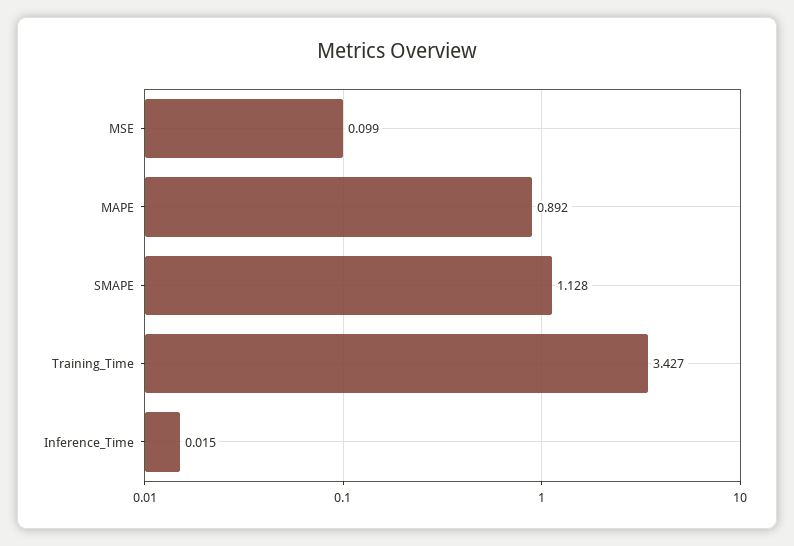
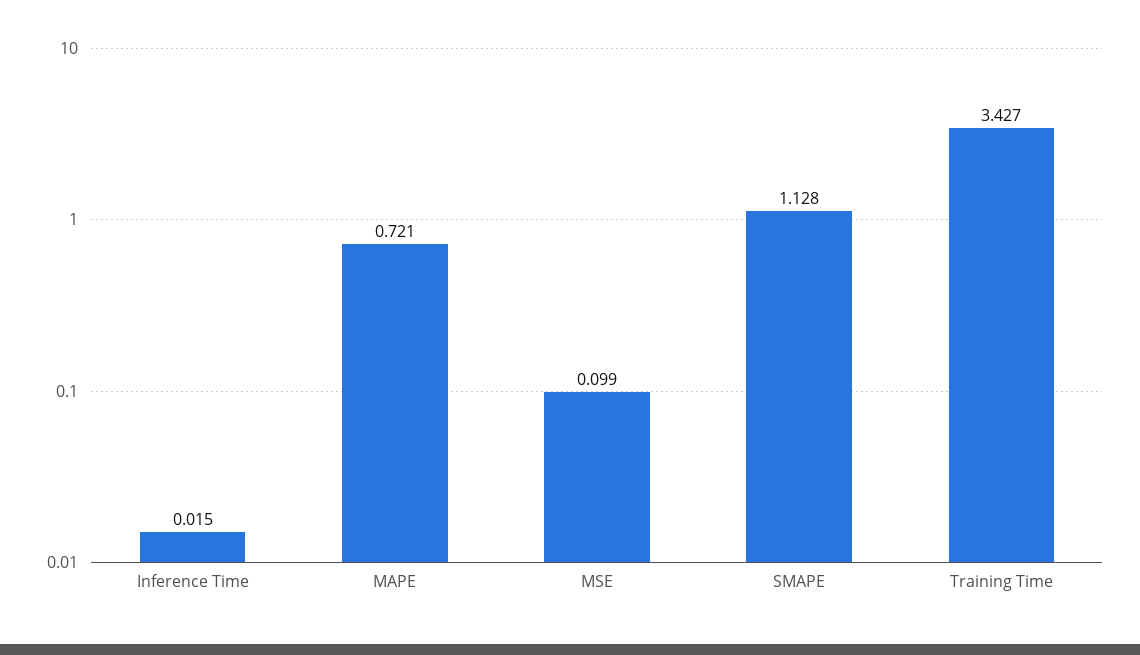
  {
    "MSE": 0.099,
-   "MAPE": 0.892,
+   "MAPE": 0.721,
    "SMAPE": 1.128,
    "Training_Time": 3.427,
    "Inference_Time": 0.015
  }

